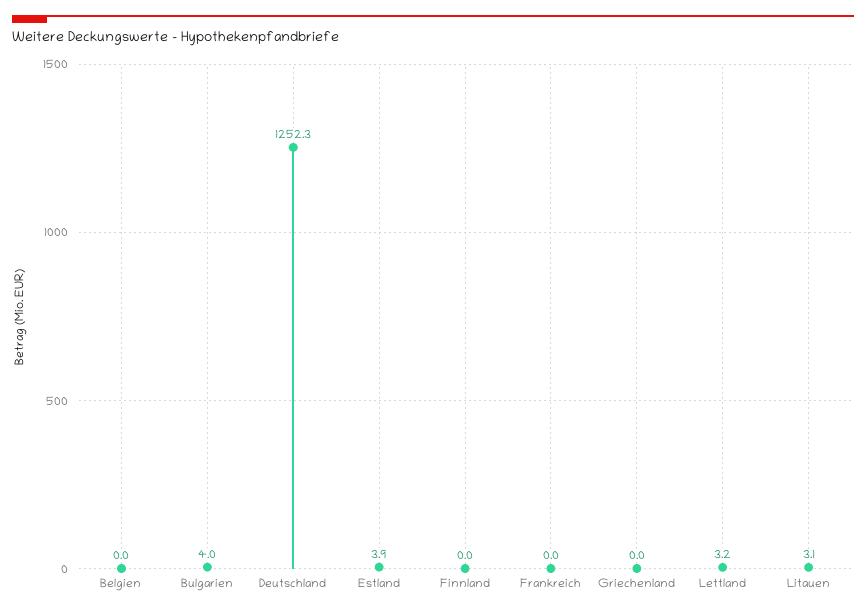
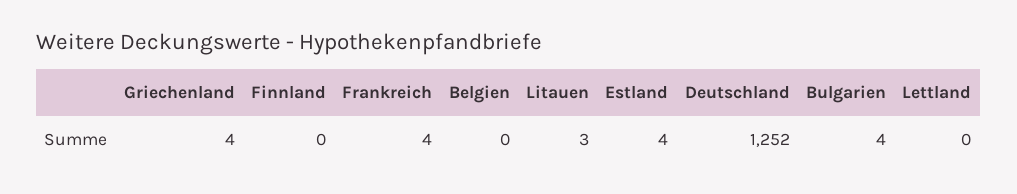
  {
    "Belgien": 0,
    "Bulgarien": 4,
    "Deutschland": 1252.3,
    "Estland": 3.9,
    "Finnland": 0,
-   "Frankreich": 0,
+   "Frankreich": 4,
-   "Griechenland": 0,
+   "Griechenland": 4,
-   "Lettland": 3.2,
+   "Lettland": 0,
    "Litauen": 3.1
  }

